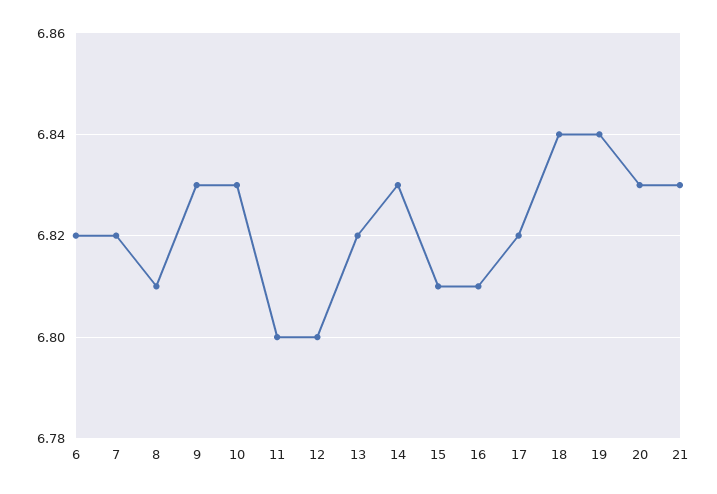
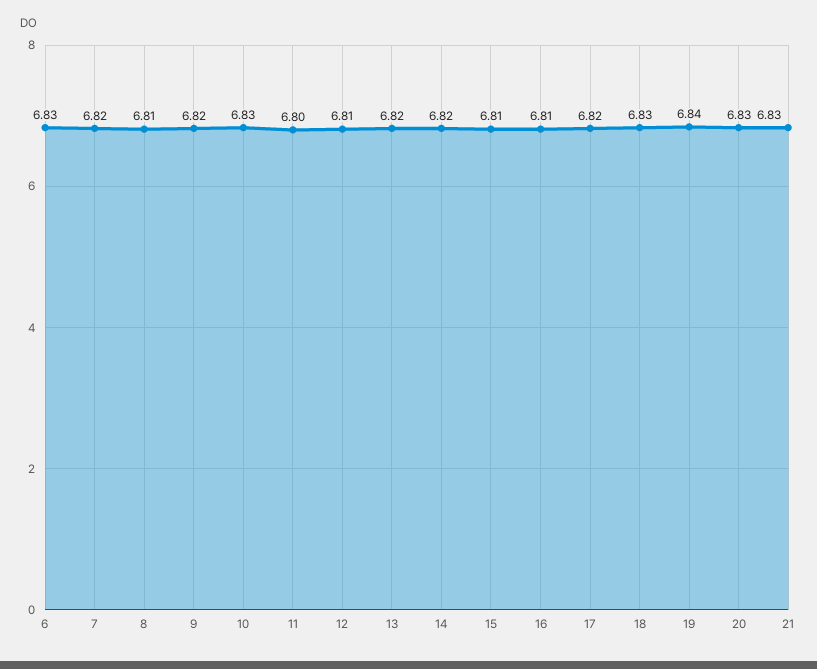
  {
-   "6": 6.82,
+   "6": 6.83,
    "7": 6.82,
    "8": 6.81,
-   "9": 6.83,
+   "9": 6.82,
    "10": 6.83,
    "11": 6.8,
-   "12": 6.8,
+   "12": 6.81,
    "13": 6.82,
-   "14": 6.83,
+   "14": 6.82,
    "15": 6.81,
    "16": 6.81,
    "17": 6.82,
-   "18": 6.84,
+   "18": 6.83,
    "19": 6.84,
    "20": 6.83,
    "21": 6.83
  }

